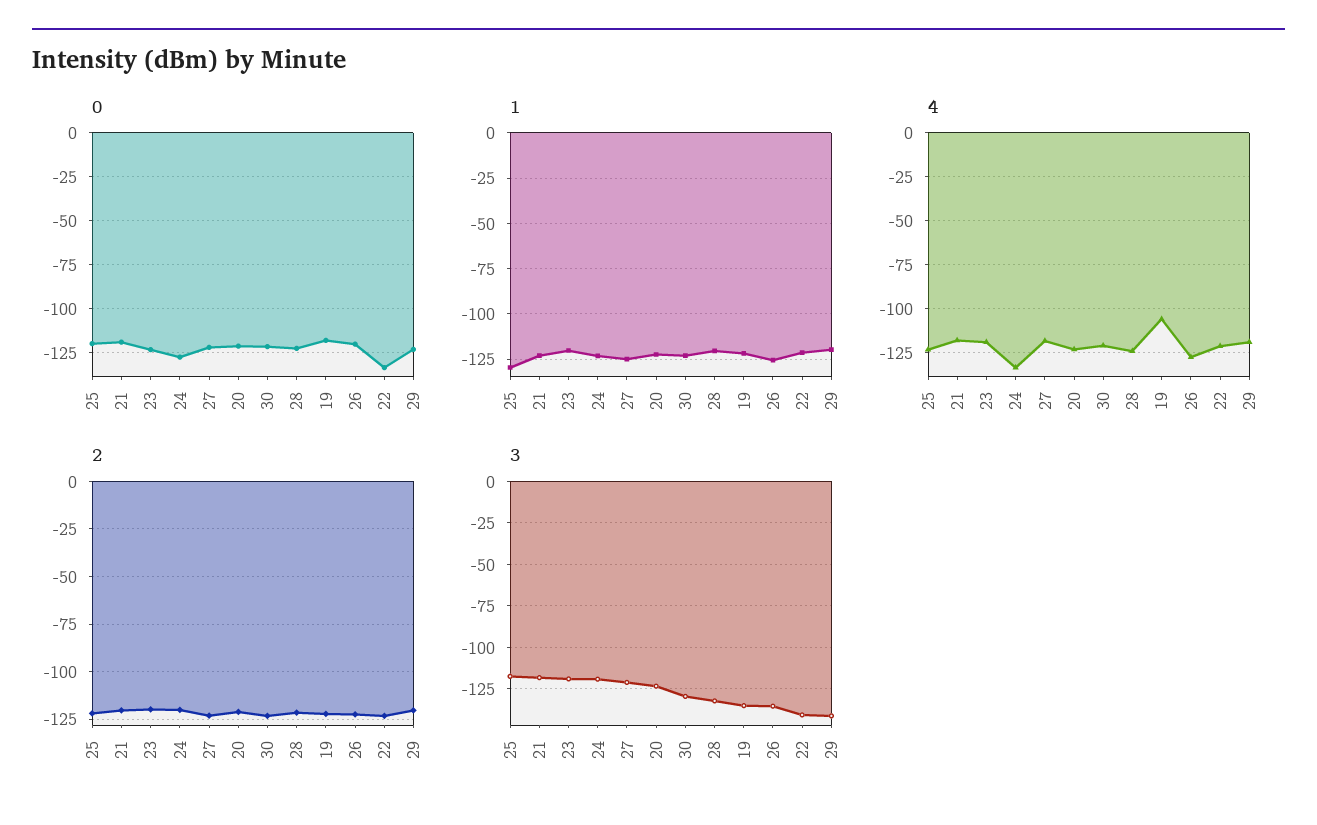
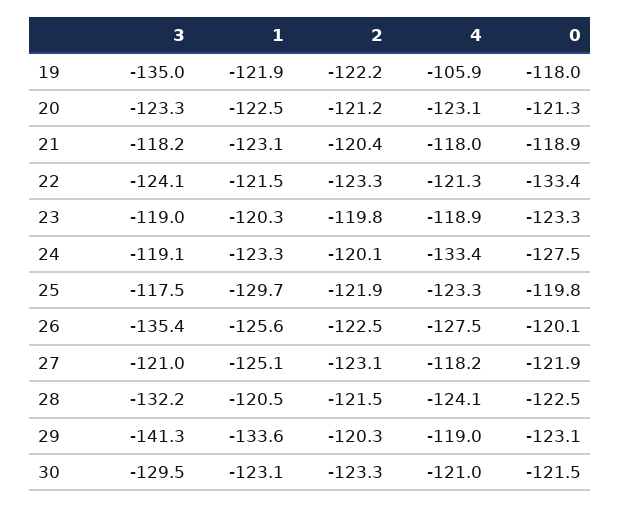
  {
    "0": {
      "25": -119.8,
      "21": -118.9,
      "23": -123.3,
      "24": -127.5,
      "27": -121.9,
      "20": -121.3,
      "30": -121.5,
      "28": -122.5,
      "19": -118,
      "26": -120.1,
      "22": -133.4,
      "29": -123.1
    },
    "1": {
      "25": -129.7,
      "21": -123.1,
      "23": -120.3,
      "24": -123.3,
      "27": -125.1,
      "20": -122.5,
      "30": -123.1,
      "28": -120.5,
      "19": -121.9,
      "26": -125.6,
      "22": -121.5,
-     "29": -120
+     "29": -133.6
    },
    "4": {
      "25": -123.3,
      "21": -118,
      "23": -118.9,
      "24": -133.4,
      "27": -118.2,
      "20": -123.1,
      "30": -121,
      "28": -124.1,
      "19": -105.9,
      "26": -127.5,
      "22": -121.3,
      "29": -119
    },
    "2": {
      "25": -121.9,
      "21": -120.4,
      "23": -119.8,
      "24": -120.1,
      "27": -123.1,
      "20": -121.2,
      "30": -123.3,
      "28": -121.5,
      "19": -122.2,
      "26": -122.5,
      "22": -123.3,
      "29": -120.3
    },
    "3": {
      "25": -117.5,
      "21": -118.2,
      "23": -119,
      "24": -119.1,
      "27": -121,
      "20": -123.3,
      "30": -129.5,
      "28": -132.2,
      "19": -135,
      "26": -135.4,
-     "22": -140,
+     "22": -124.1,
      "29": -141.3
    }
  }

